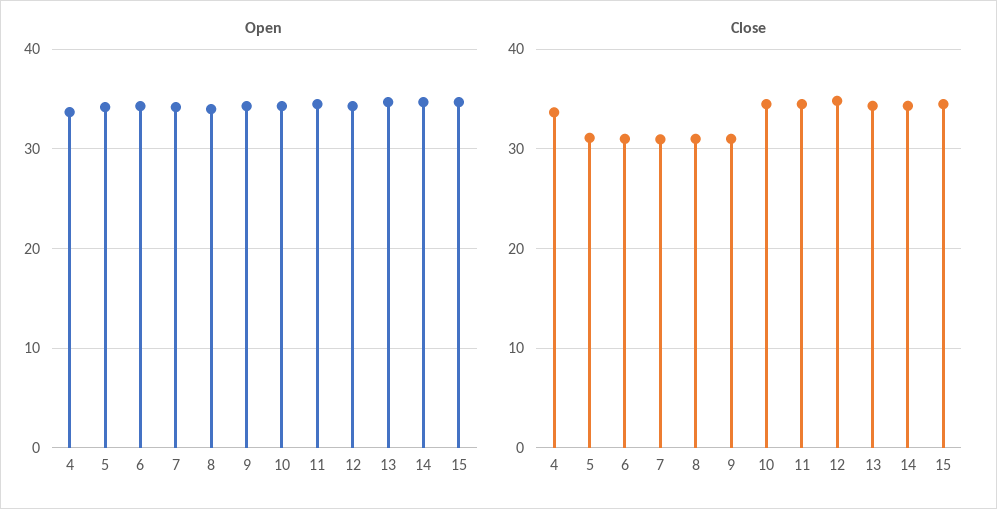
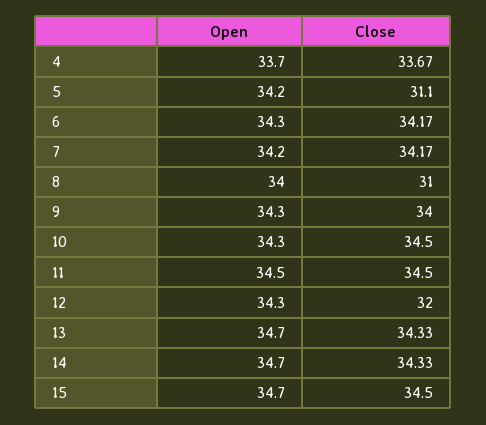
  {
    "Open": {
      "4": 33.7,
      "5": 34.2,
      "6": 34.3,
      "7": 34.2,
      "8": 34,
      "9": 34.3,
      "10": 34.3,
      "11": 34.5,
      "12": 34.3,
      "13": 34.7,
      "14": 34.7,
      "15": 34.7
    },
    "Close": {
      "4": 33.67,
      "5": 31.1,
-     "6": 31,
+     "6": 34.17,
-     "7": 31,
+     "7": 34.17,
      "8": 31,
-     "9": 31,
+     "9": 34,
      "10": 34.5,
      "11": 34.5,
-     "12": 35,
+     "12": 32,
      "13": 34.33,
      "14": 34.33,
      "15": 34.5
    }
  }

